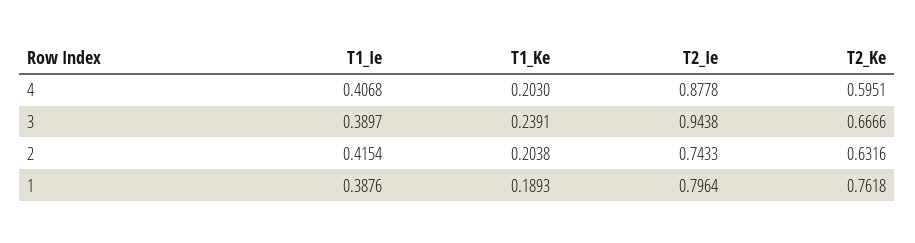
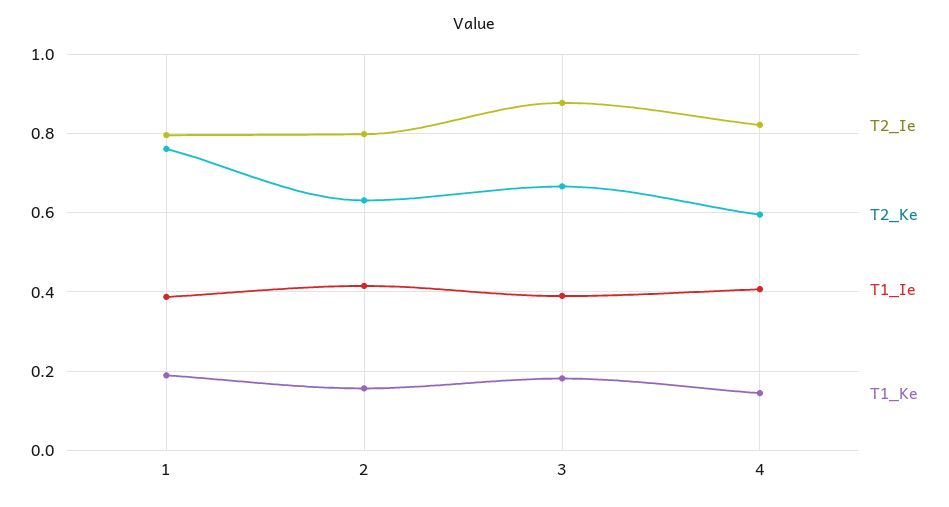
  {
    "T1_Ie": {
      "4": 0.4068,
      "3": 0.3897,
      "2": 0.4154,
      "1": 0.3876
    },
    "T1_Ke": {
-     "4": 0.203,
+     "4": 0.14,
-     "3": 0.2391,
+     "3": 0.18,
-     "2": 0.2038,
+     "2": 0.16,
      "1": 0.1893
    },
    "T2_Ie": {
-     "4": 0.8778,
+     "4": 0.82,
-     "3": 0.9438,
+     "3": 0.88,
-     "2": 0.7433,
+     "2": 0.8,
      "1": 0.7964
    },
    "T2_Ke": {
      "4": 0.5951,
      "3": 0.6666,
      "2": 0.6316,
      "1": 0.7618
    }
  }

